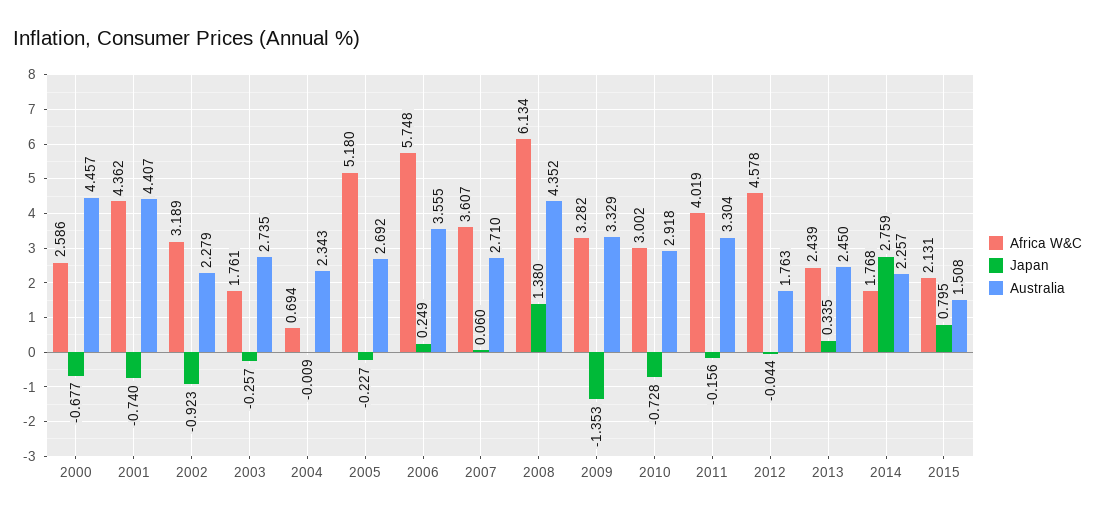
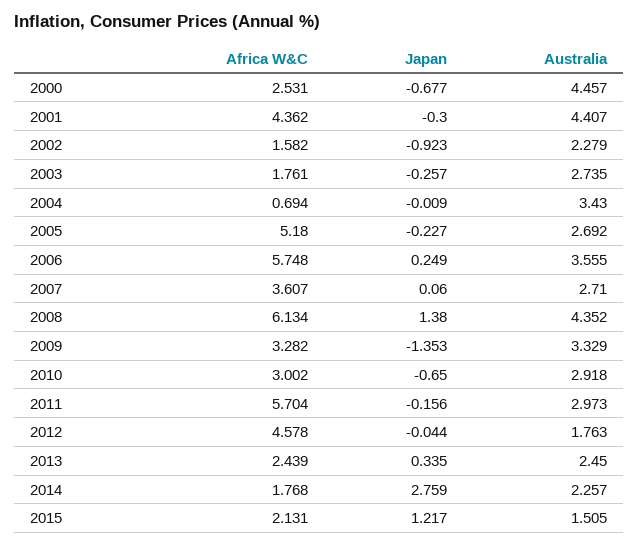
  {
    "Africa W&C": {
-     "2000": 2.586,
+     "2000": 2.531,
      "2001": 4.362,
-     "2002": 3.189,
+     "2002": 1.582,
      "2003": 1.761,
      "2004": 0.694,
      "2005": 5.18,
      "2006": 5.748,
      "2007": 3.607,
      "2008": 6.134,
      "2009": 3.282,
      "2010": 3.002,
-     "2011": 4.019,
+     "2011": 5.704,
      "2012": 4.578,
      "2013": 2.439,
      "2014": 1.768,
      "2015": 2.131
    },
    "Japan": {
      "2000": -0.677,
-     "2001": -0.74,
+     "2001": -0.3,
      "2002": -0.923,
      "2003": -0.257,
      "2004": -0.009,
      "2005": -0.227,
      "2006": 0.249,
      "2007": 0.06,
      "2008": 1.38,
      "2009": -1.353,
-     "2010": -0.728,
+     "2010": -0.65,
      "2011": -0.156,
      "2012": -0.044,
      "2013": 0.335,
      "2014": 2.759,
-     "2015": 0.795
+     "2015": 1.217
    },
    "Australia": {
      "2000": 4.457,
      "2001": 4.407,
      "2002": 2.279,
      "2003": 2.735,
-     "2004": 2.343,
+     "2004": 3.43,
      "2005": 2.692,
      "2006": 3.555,
      "2007": 2.71,
      "2008": 4.352,
      "2009": 3.329,
      "2010": 2.918,
-     "2011": 3.304,
+     "2011": 2.973,
      "2012": 1.763,
      "2013": 2.45,
      "2014": 2.257,
-     "2015": 1.508
+     "2015": 1.505
    }
  }

